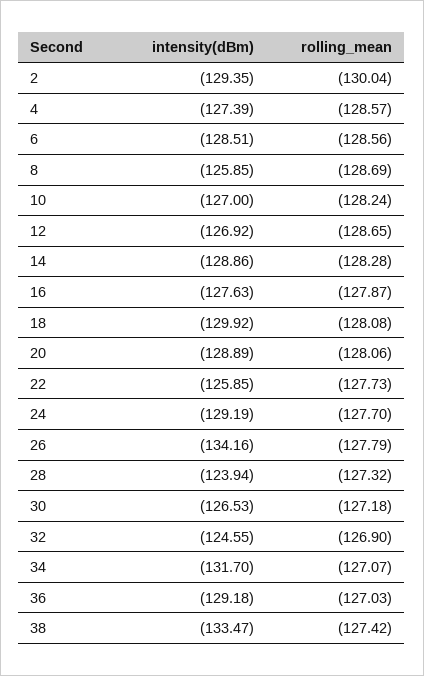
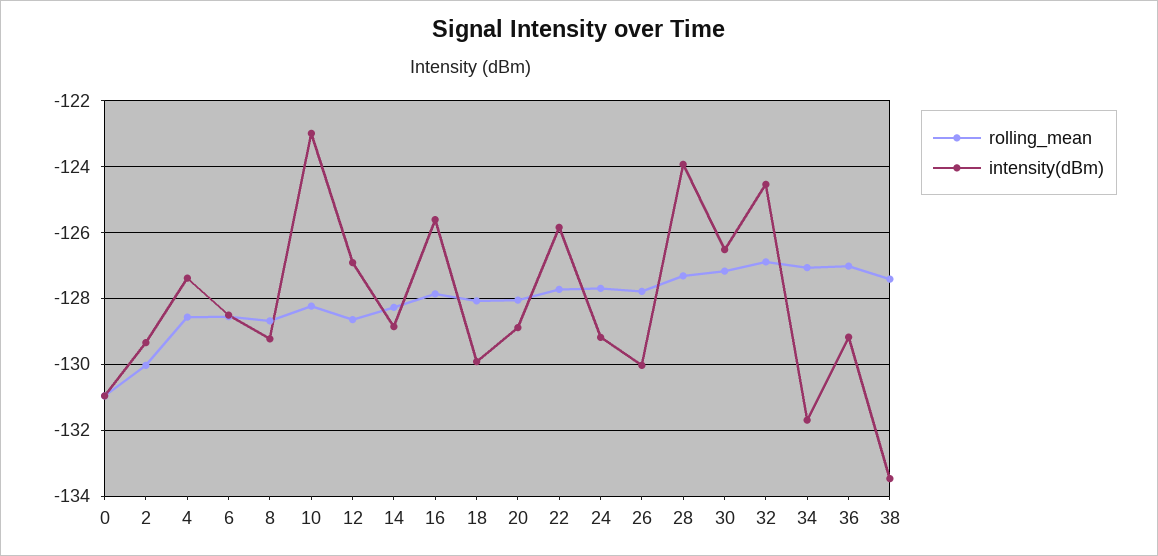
  {
    "intensity(dBm)": {
      "2": -129.35,
      "4": -127.39,
      "6": -128.51,
-     "8": -125.85,
+     "8": -129.2,
-     "10": -127,
+     "10": -123,
      "12": -126.92,
      "14": -128.86,
-     "16": -127.63,
+     "16": -125.6,
      "18": -129.92,
      "20": -128.89,
      "22": -125.85,
      "24": -129.19,
-     "26": -134.16,
+     "26": -130,
      "28": -123.94,
      "30": -126.53,
      "32": -124.55,
      "34": -131.7,
      "36": -129.18,
-     "38": -133.47
+     "38": -133.47,
+     "0": -131
    },
    "rolling_mean": {
      "2": -130.04,
      "4": -128.57,
      "6": -128.56,
      "8": -128.69,
      "10": -128.24,
      "12": -128.65,
      "14": -128.28,
      "16": -127.87,
      "18": -128.08,
      "20": -128.06,
      "22": -127.73,
      "24": -127.7,
      "26": -127.79,
      "28": -127.32,
      "30": -127.18,
      "32": -126.9,
      "34": -127.07,
      "36": -127.03,
-     "38": -127.42
+     "38": -127.42,
+     "0": -131
    }
  }

